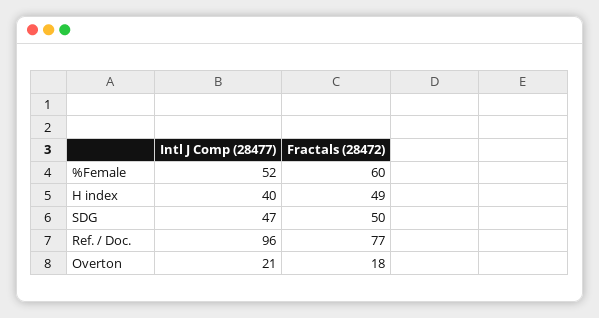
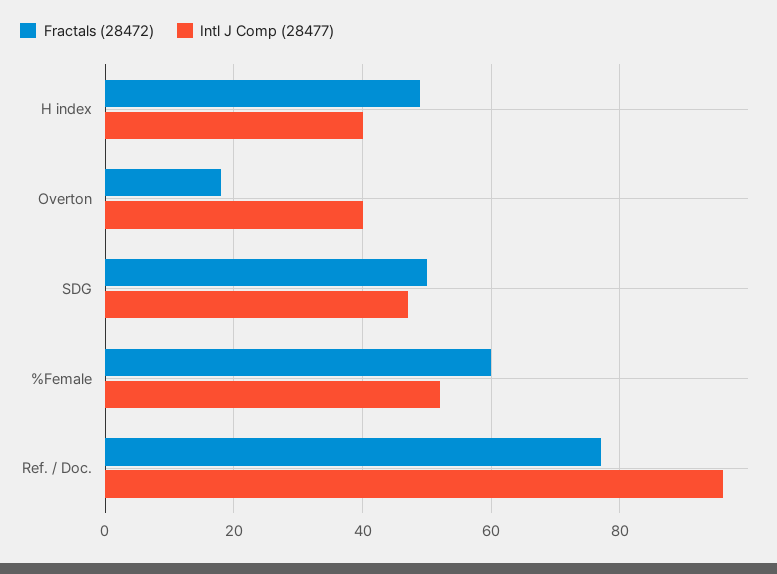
  {
    "Intl J Comp (28477)": {
      "%Female": 52,
      "H index": 40,
      "SDG": 47,
      "Ref. / Doc.": 96,
-     "Overton": 21
+     "Overton": 40
    },
    "Fractals (28472)": {
      "%Female": 60,
      "H index": 49,
      "SDG": 50,
      "Ref. / Doc.": 77,
      "Overton": 18
    }
  }

